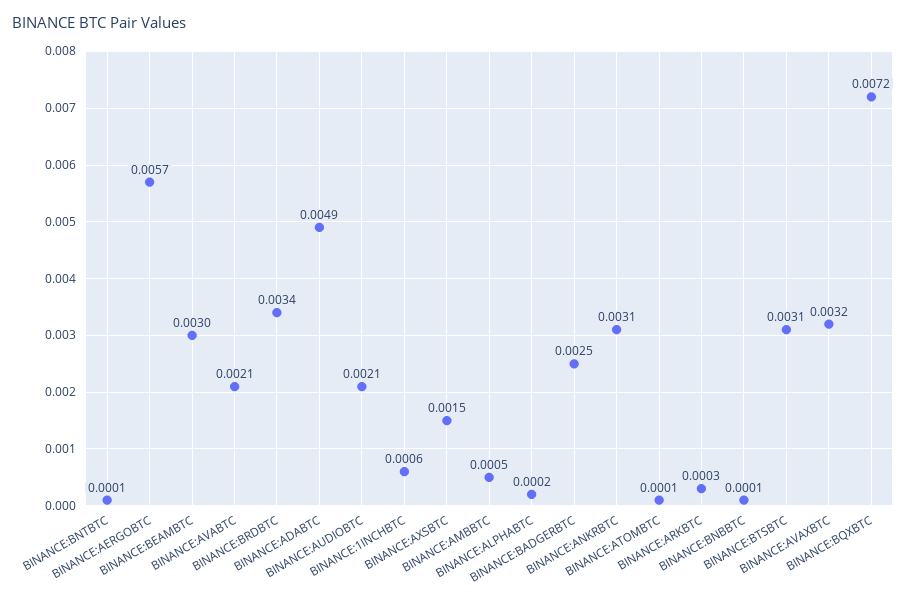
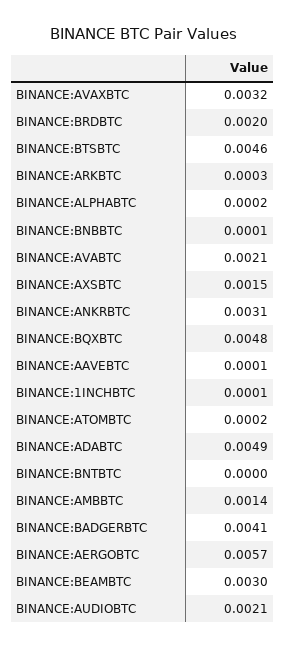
  {
-   "BINANCE:BNTBTC": 0.0001,
+   "BINANCE:BNTBTC": 0,
    "BINANCE:AERGOBTC": 0.0057,
    "BINANCE:BEAMBTC": 0.003,
    "BINANCE:AVABTC": 0.0021,
-   "BINANCE:BRDBTC": 0.0034,
+   "BINANCE:BRDBTC": 0.002,
    "BINANCE:ADABTC": 0.0049,
    "BINANCE:AUDIOBTC": 0.0021,
-   "BINANCE:1INCHBTC": 0.0006,
+   "BINANCE:1INCHBTC": 0.0001,
    "BINANCE:AXSBTC": 0.0015,
-   "BINANCE:AMBBTC": 0.0005,
+   "BINANCE:AMBBTC": 0.0014,
    "BINANCE:ALPHABTC": 0.0002,
-   "BINANCE:BADGERBTC": 0.0025,
+   "BINANCE:BADGERBTC": 0.0041,
    "BINANCE:ANKRBTC": 0.0031,
-   "BINANCE:ATOMBTC": 0.0001,
+   "BINANCE:ATOMBTC": 0.0002,
    "BINANCE:ARKBTC": 0.0003,
    "BINANCE:BNBBTC": 0.0001,
-   "BINANCE:BTSBTC": 0.0031,
+   "BINANCE:BTSBTC": 0.0046,
    "BINANCE:AVAXBTC": 0.0032,
-   "BINANCE:BQXBTC": 0.0072
+   "BINANCE:BQXBTC": 0.0048,
+   "BINANCE:AAVEBTC": 0.0001
  }

